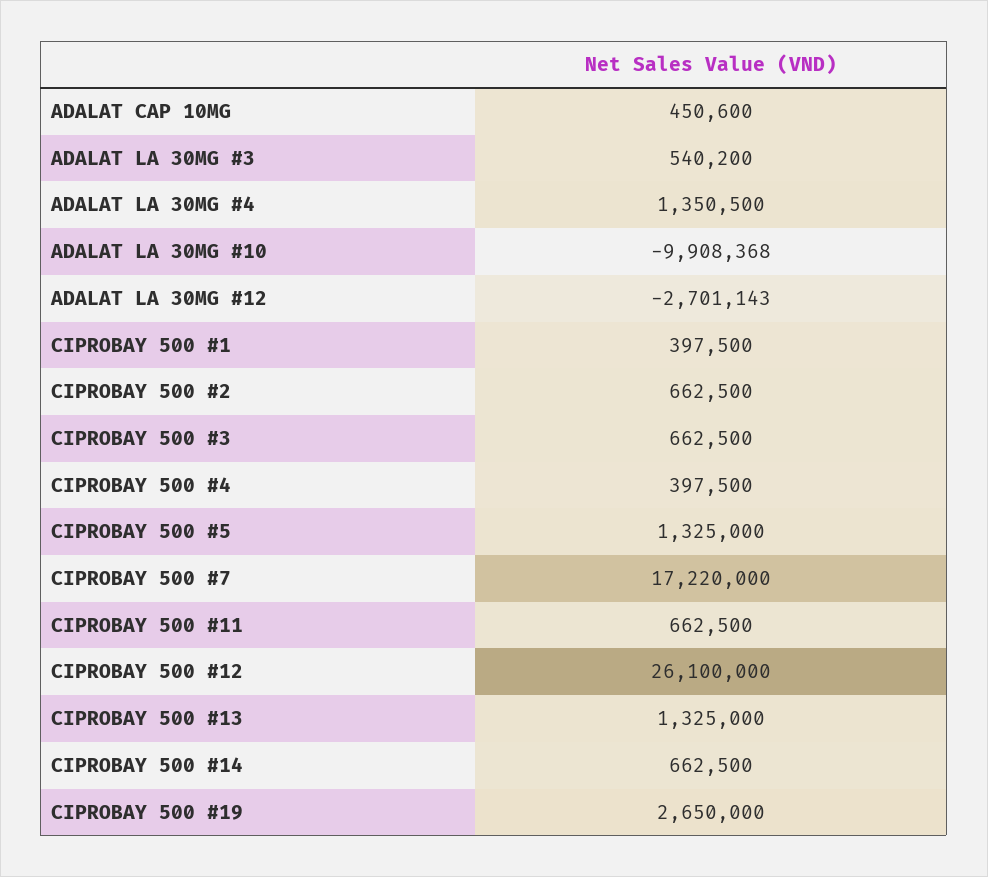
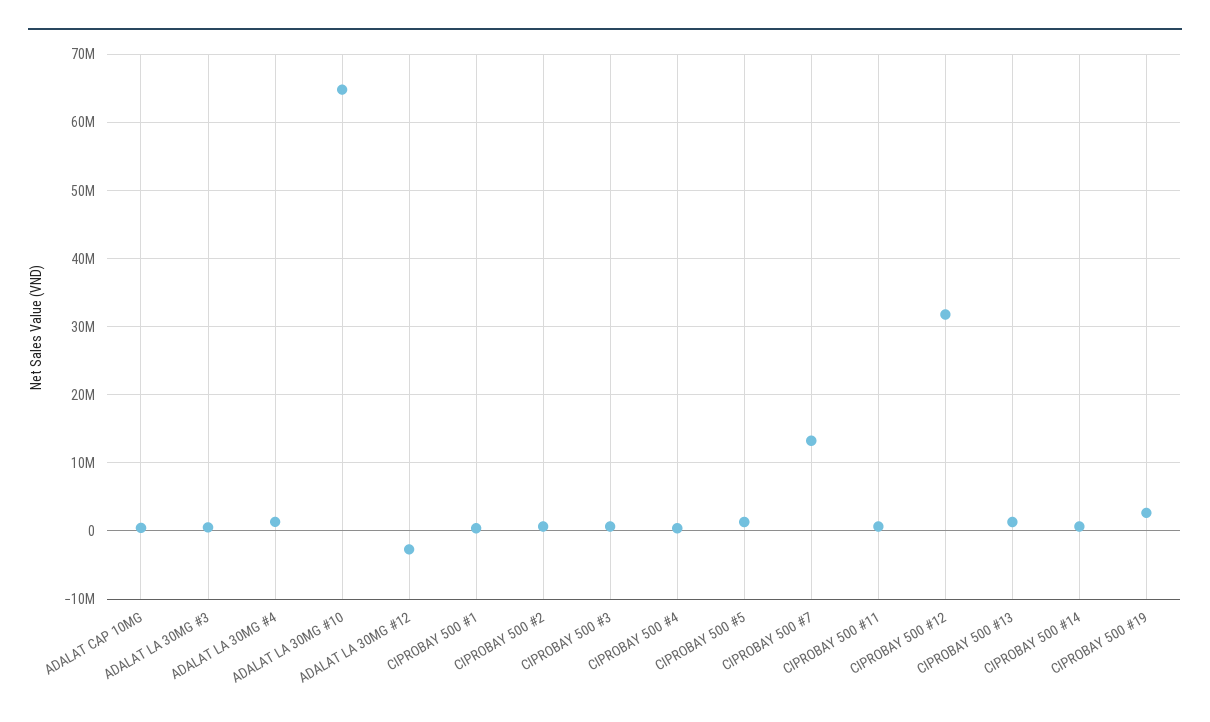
  {
    "ADALAT CAP 10MG": 450600,
    "ADALAT LA 30MG #3": 540200,
    "ADALAT LA 30MG #4": 1350500,
-   "ADALAT LA 30MG #10": -9908368,
+   "ADALAT LA 30MG #10": 65000000,
    "ADALAT LA 30MG #12": -2701143,
    "CIPROBAY 500 #1": 397500,
    "CIPROBAY 500 #2": 662500,
    "CIPROBAY 500 #3": 662500,
    "CIPROBAY 500 #4": 397500,
    "CIPROBAY 500 #5": 1325000,
-   "CIPROBAY 500 #7": 17220000,
+   "CIPROBAY 500 #7": 13000000,
    "CIPROBAY 500 #11": 662500,
-   "CIPROBAY 500 #12": 26100000,
+   "CIPROBAY 500 #12": 32000000,
    "CIPROBAY 500 #13": 1325000,
    "CIPROBAY 500 #14": 662500,
    "CIPROBAY 500 #19": 2650000
  }

